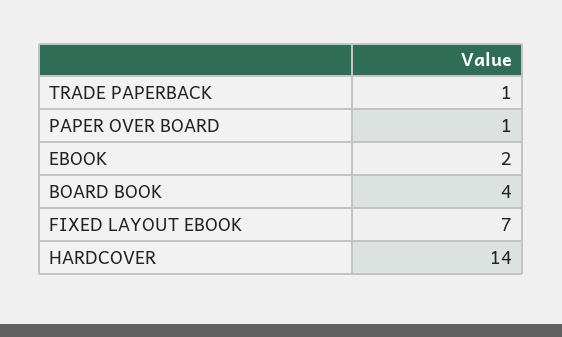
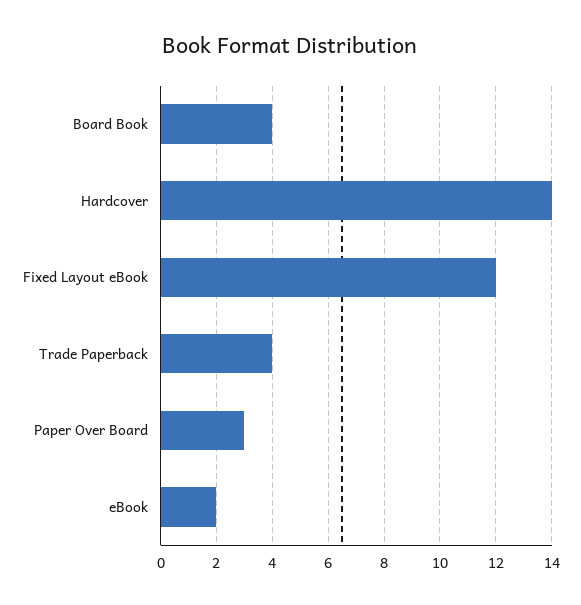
  {
-   "TRADE PAPERBACK": 1,
+   "TRADE PAPERBACK": 4,
-   "PAPER OVER BOARD": 1,
+   "PAPER OVER BOARD": 3,
    "EBOOK": 2,
    "BOARD BOOK": 4,
-   "FIXED LAYOUT EBOOK": 7,
+   "FIXED LAYOUT EBOOK": 12,
    "HARDCOVER": 14
  }

